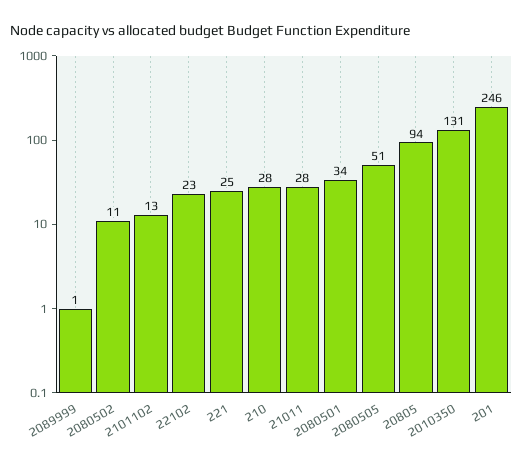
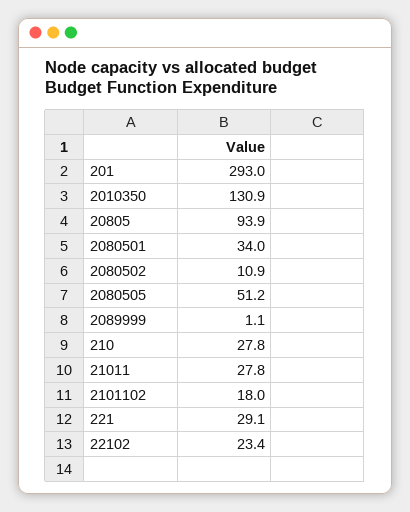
  {
    "2089999": 1.1,
    "2080502": 10.9,
-   "2101102": 13,
+   "2101102": 18,
    "22102": 23.4,
-   "221": 25,
+   "221": 29.1,
    "210": 27.8,
    "21011": 27.8,
    "2080501": 34,
    "2080505": 51.2,
    "20805": 93.9,
    "2010350": 130.9,
-   "201": 246
+   "201": 293
  }

